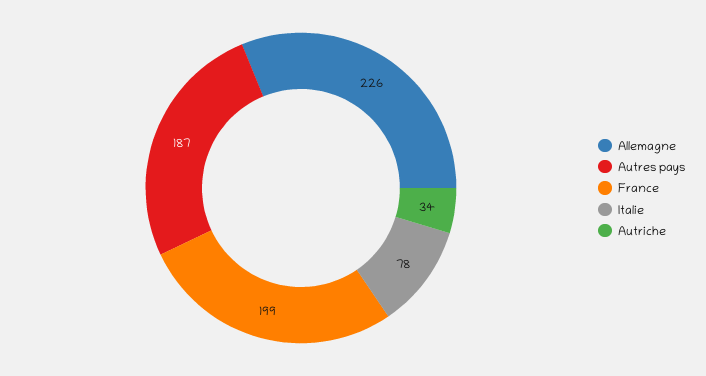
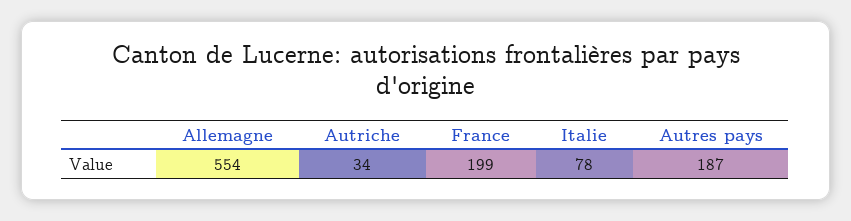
  {
-   "Allemagne": 226,
+   "Allemagne": 554,
    "Autres pays": 187,
    "France": 199,
    "Italie": 78,
    "Autriche": 34
  }

